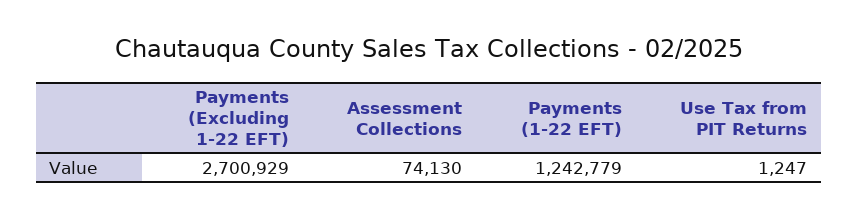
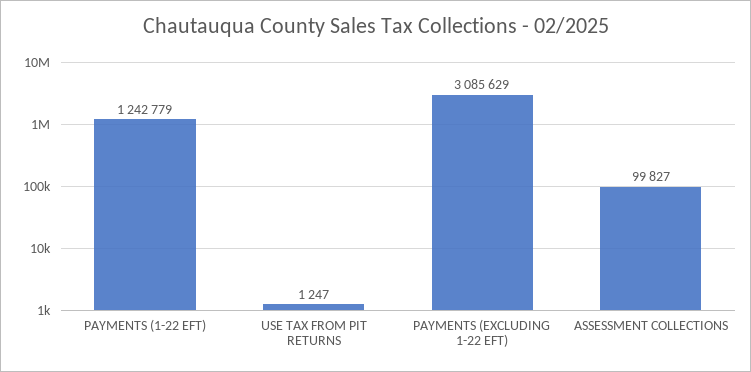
  {
-   "Payments (Excluding 1-22 EFT)": 2700929,
+   "Payments (Excluding 1-22 EFT)": 3085629,
-   "Assessment Collections": 74130,
+   "Assessment Collections": 99827,
    "Payments (1-22 EFT)": 1242779,
    "Use Tax from PIT Returns": 1247
  }

